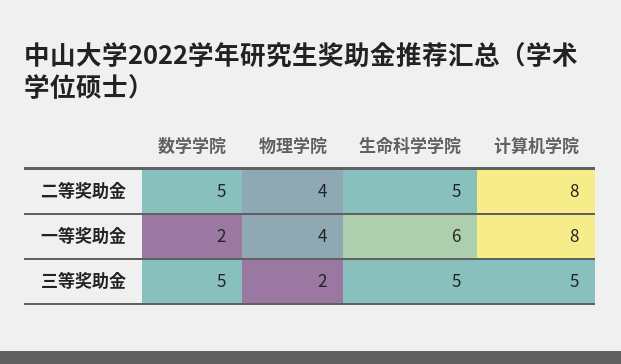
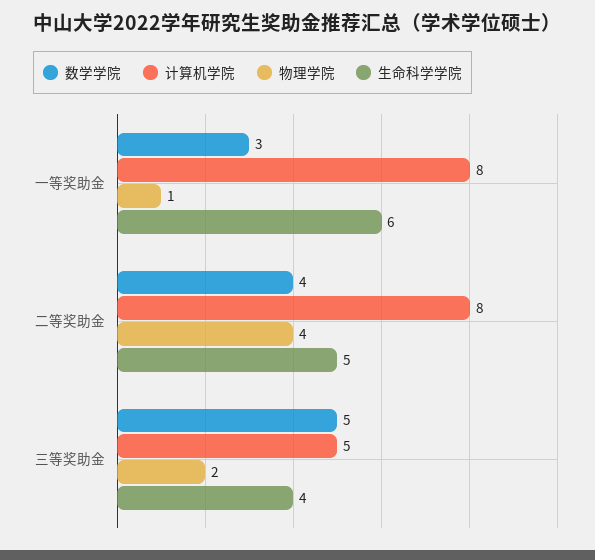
  {
    "数学学院": {
-     "二等奖助金": 5,
+     "二等奖助金": 4,
-     "一等奖助金": 2,
+     "一等奖助金": 3,
      "三等奖助金": 5
    },
    "物理学院": {
      "二等奖助金": 4,
-     "一等奖助金": 4,
+     "一等奖助金": 1,
      "三等奖助金": 2
    },
    "生命科学学院": {
      "二等奖助金": 5,
      "一等奖助金": 6,
-     "三等奖助金": 5
+     "三等奖助金": 4
    },
    "计算机学院": {
      "二等奖助金": 8,
      "一等奖助金": 8,
      "三等奖助金": 5
    }
  }

